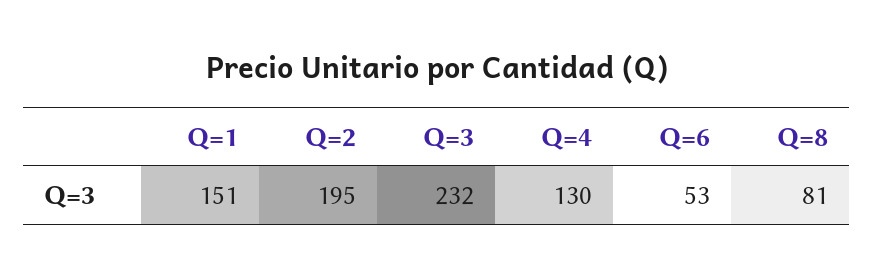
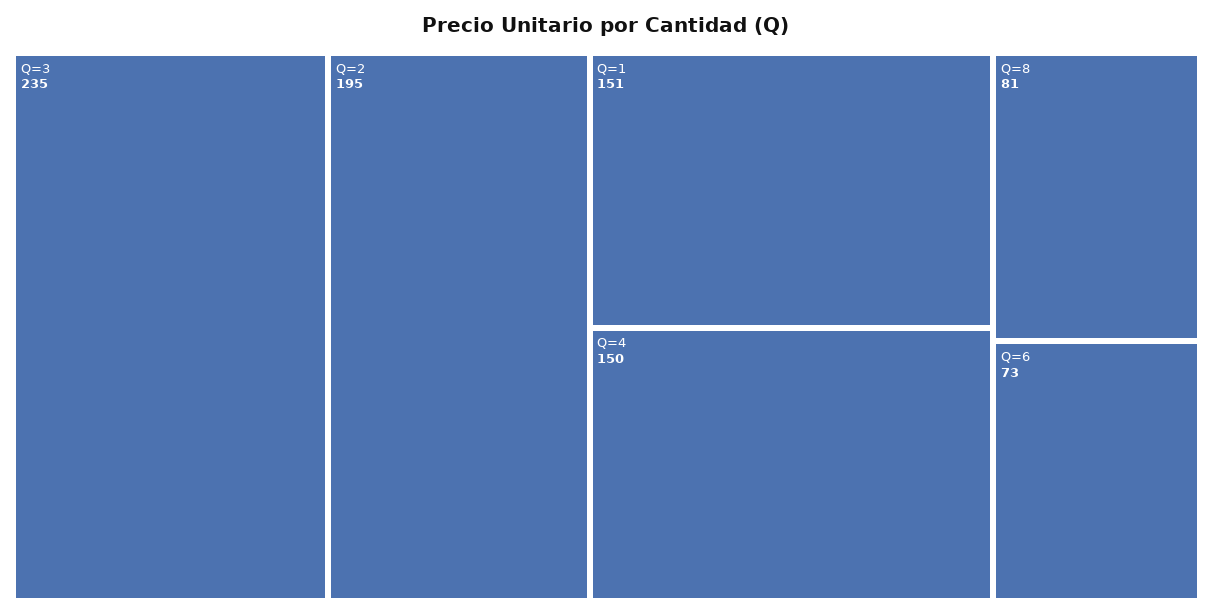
  {
    "Q=1": 151,
    "Q=2": 195,
-   "Q=3": 232,
+   "Q=3": 235,
-   "Q=4": 130,
+   "Q=4": 150,
-   "Q=6": 53,
+   "Q=6": 73,
    "Q=8": 81
  }

